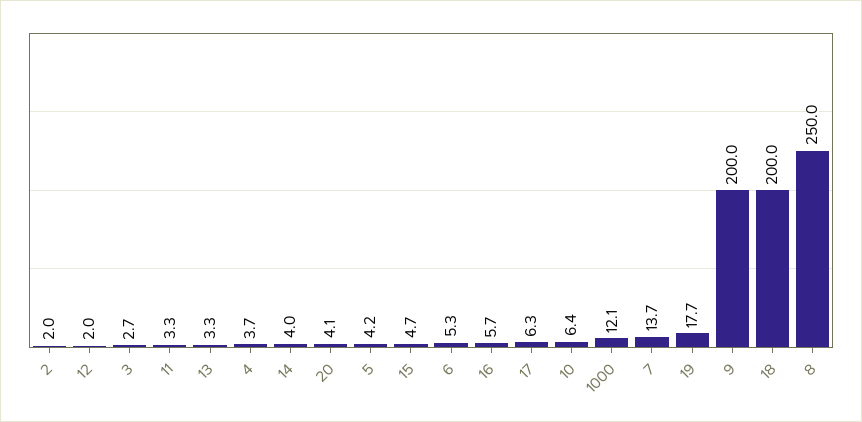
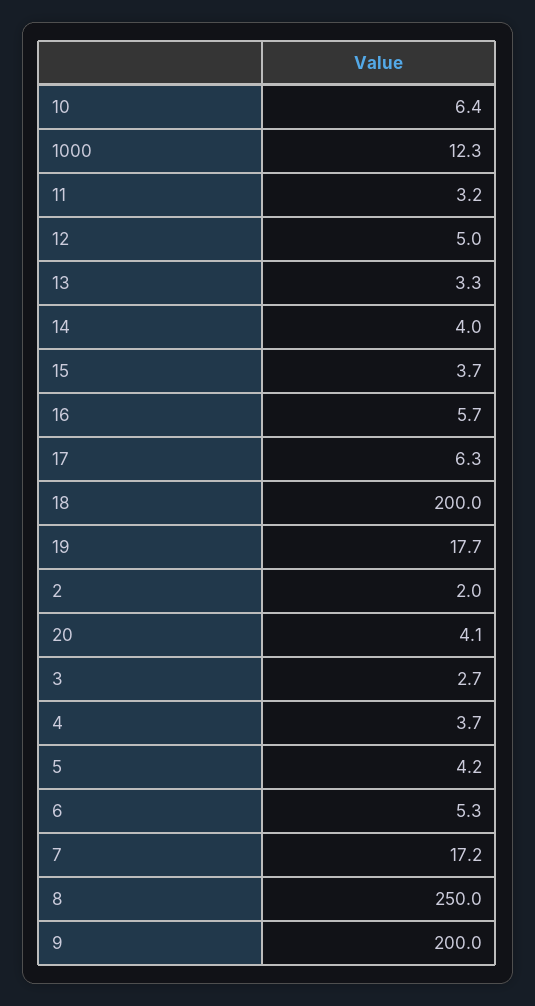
  {
    "2": 2,
-   "12": 2,
+   "12": 5,
    "3": 2.7,
-   "11": 3.3,
+   "11": 3.2,
    "13": 3.3,
    "4": 3.7,
    "14": 4,
    "20": 4.1,
    "5": 4.2,
-   "15": 4.7,
+   "15": 3.7,
    "6": 5.3,
    "16": 5.7,
    "17": 6.3,
    "10": 6.4,
-   "1000": 12.1,
+   "1000": 12.3,
-   "7": 13.7,
+   "7": 17.2,
    "19": 17.7,
    "9": 200,
    "18": 200,
    "8": 250
  }

